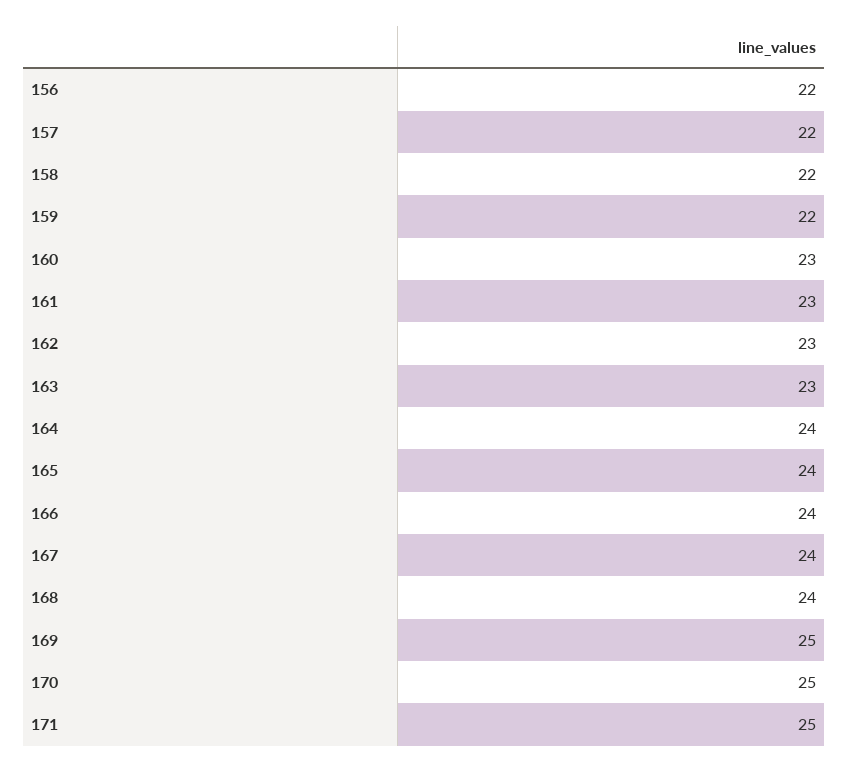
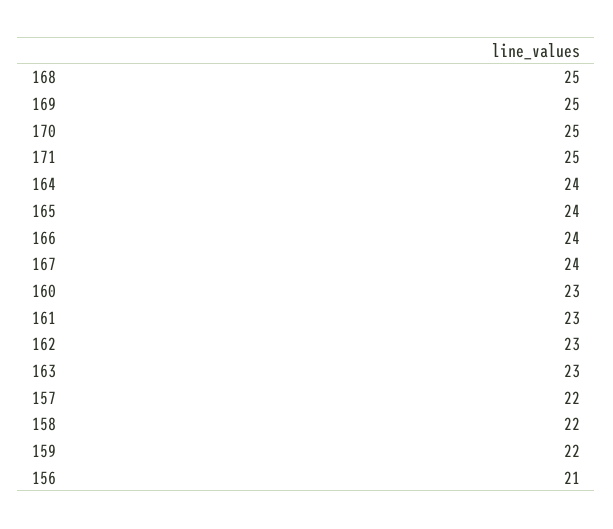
  {
-   "156": 22,
+   "156": 21,
    "157": 22,
    "158": 22,
    "159": 22,
    "160": 23,
    "161": 23,
    "162": 23,
    "163": 23,
    "164": 24,
    "165": 24,
    "166": 24,
    "167": 24,
-   "168": 24,
+   "168": 25,
    "169": 25,
    "170": 25,
    "171": 25
  }

